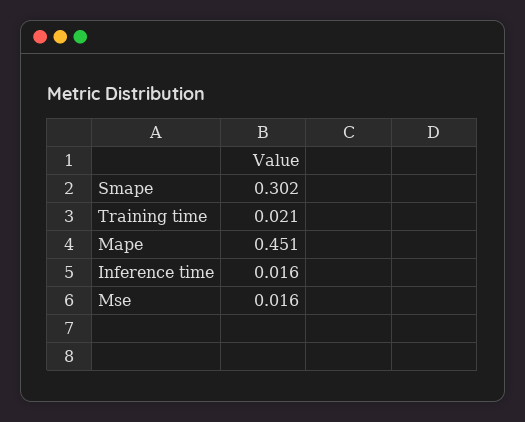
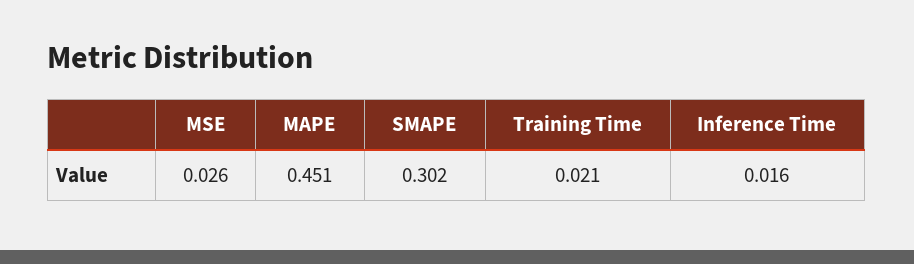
  {
    "Smape": 0.302,
    "Training time": 0.021,
    "Mape": 0.451,
    "Inference time": 0.016,
-   "Mse": 0.016
+   "Mse": 0.026
  }

